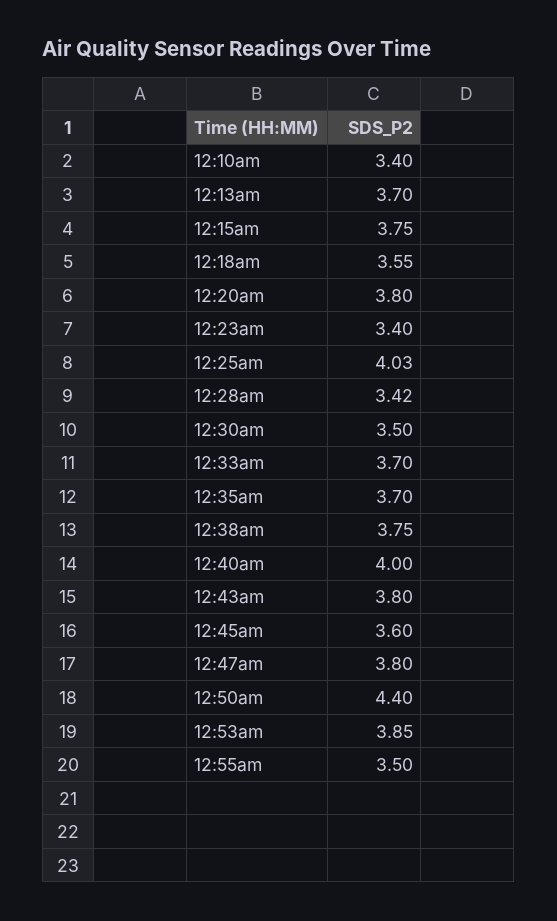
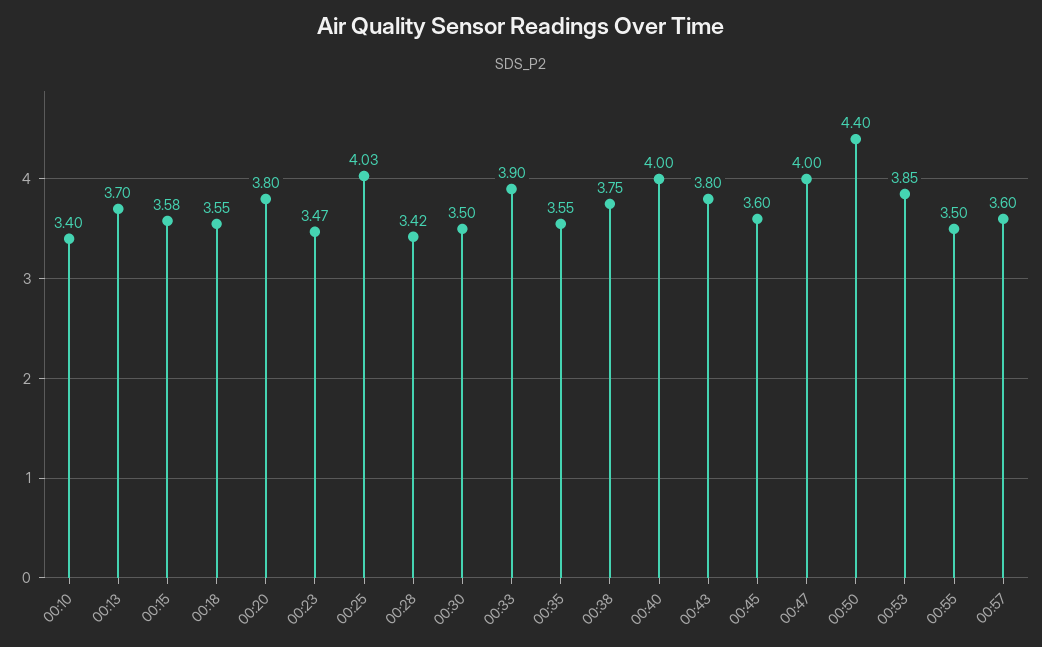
  {
    "12:10am": 3.4,
    "12:13am": 3.7,
-   "12:15am": 3.75,
+   "12:15am": 3.58,
    "12:18am": 3.55,
    "12:20am": 3.8,
-   "12:23am": 3.4,
+   "12:23am": 3.47,
    "12:25am": 4.03,
    "12:28am": 3.42,
    "12:30am": 3.5,
-   "12:33am": 3.7,
+   "12:33am": 3.9,
-   "12:35am": 3.7,
+   "12:35am": 3.55,
    "12:38am": 3.75,
    "12:40am": 4,
    "12:43am": 3.8,
    "12:45am": 3.6,
-   "12:47am": 3.8,
+   "12:47am": 4,
    "12:50am": 4.4,
    "12:53am": 3.85,
-   "12:55am": 3.5
+   "12:55am": 3.5,
+   "00:57": 3.6
  }

